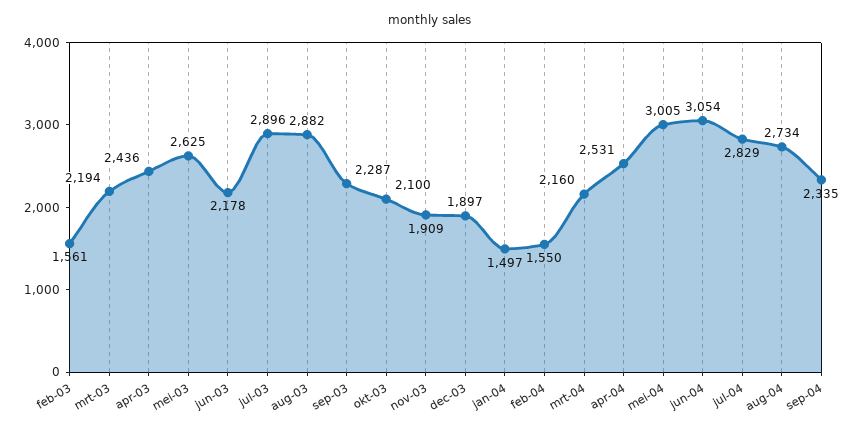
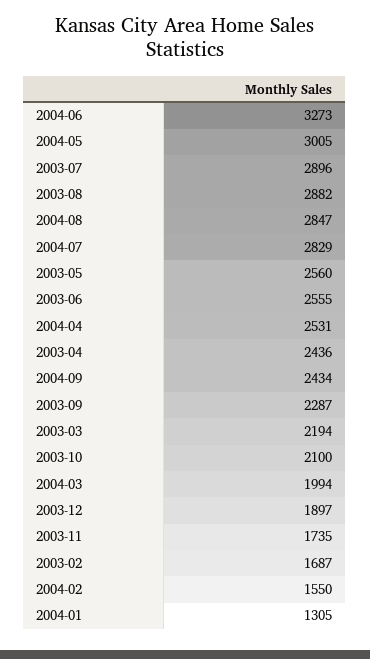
  {
-   "feb-03": 1561,
+   "feb-03": 1687,
    "mrt-03": 2194,
    "apr-03": 2436,
-   "mei-03": 2625,
+   "mei-03": 2560,
-   "jun-03": 2178,
+   "jun-03": 2555,
    "jul-03": 2896,
    "aug-03": 2882,
    "sep-03": 2287,
    "okt-03": 2100,
-   "nov-03": 1909,
+   "nov-03": 1735,
    "dec-03": 1897,
-   "jan-04": 1497,
+   "jan-04": 1305,
    "feb-04": 1550,
-   "mrt-04": 2160,
+   "mrt-04": 1994,
    "apr-04": 2531,
    "mei-04": 3005,
-   "jun-04": 3054,
+   "jun-04": 3273,
    "jul-04": 2829,
-   "aug-04": 2734,
+   "aug-04": 2847,
-   "sep-04": 2335
+   "sep-04": 2434
  }

